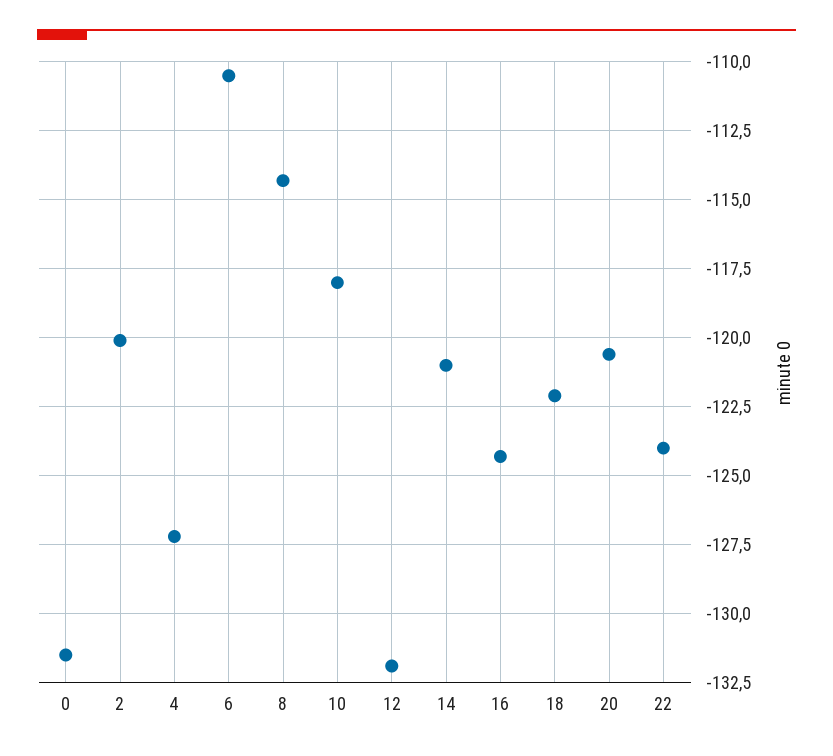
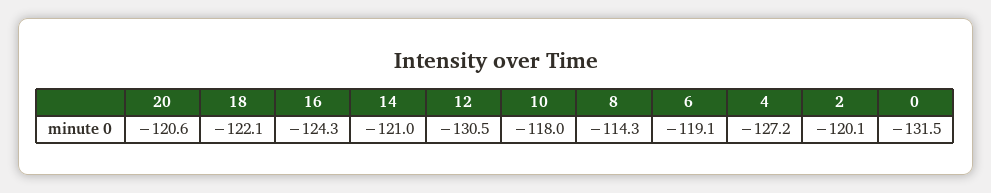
  {
    "0": -131.5,
    "2": -120.1,
    "4": -127.2,
-   "6": -110.5,
+   "6": -119.1,
    "8": -114.3,
    "10": -118,
-   "12": -132,
+   "12": -130.5,
    "14": -121,
    "16": -124.3,
    "18": -122.1,
-   "20": -120.6,
+   "20": -120.6
-   "22": -124
  }

